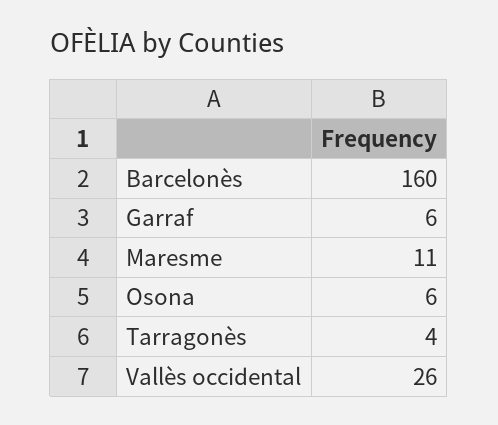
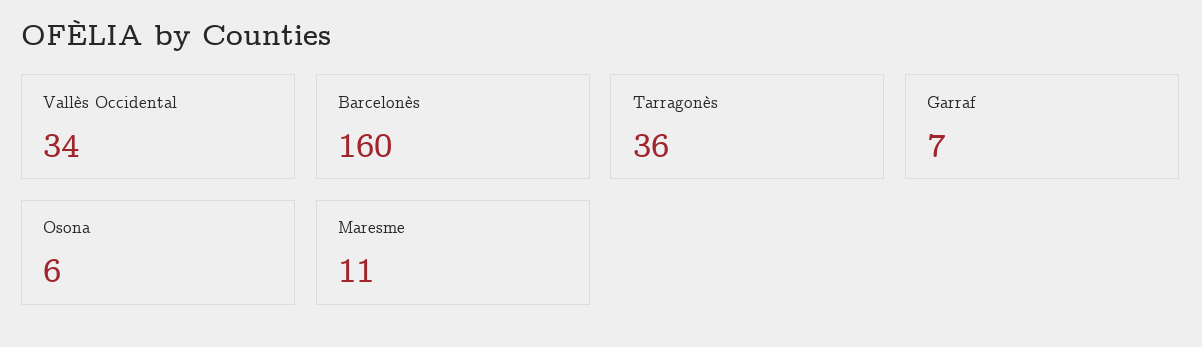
  {
    "Barcelonès": 160,
-   "Garraf": 6,
+   "Garraf": 7,
    "Maresme": 11,
    "Osona": 6,
-   "Tarragonès": 4,
+   "Tarragonès": 36,
-   "Vallès occidental": 26
+   "Vallès occidental": 34
  }

